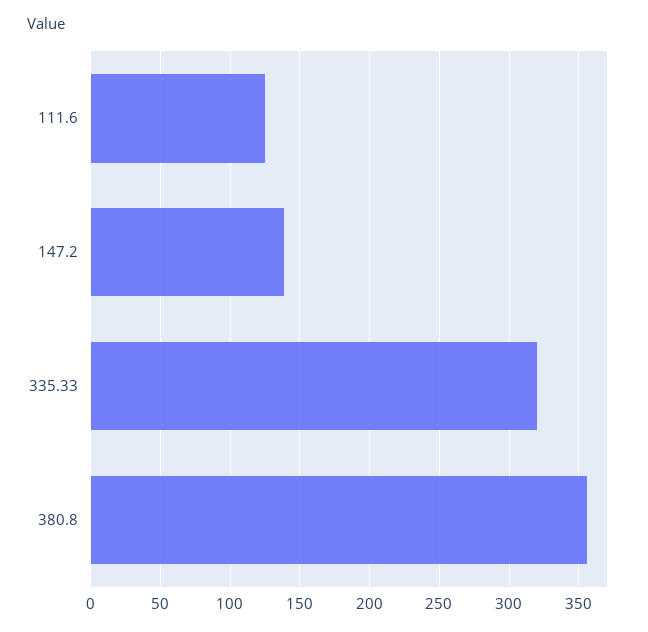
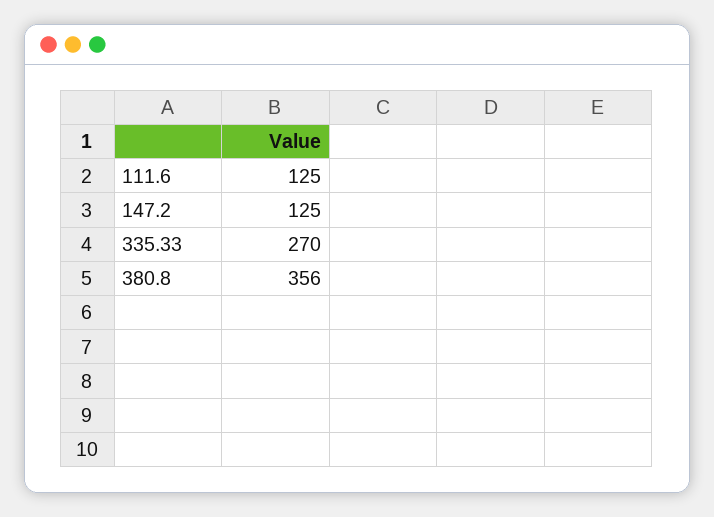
  {
    "111.6": 125,
-   "147.2": 140,
+   "147.2": 125,
-   "335.33": 320,
+   "335.33": 270,
    "380.8": 356
  }

